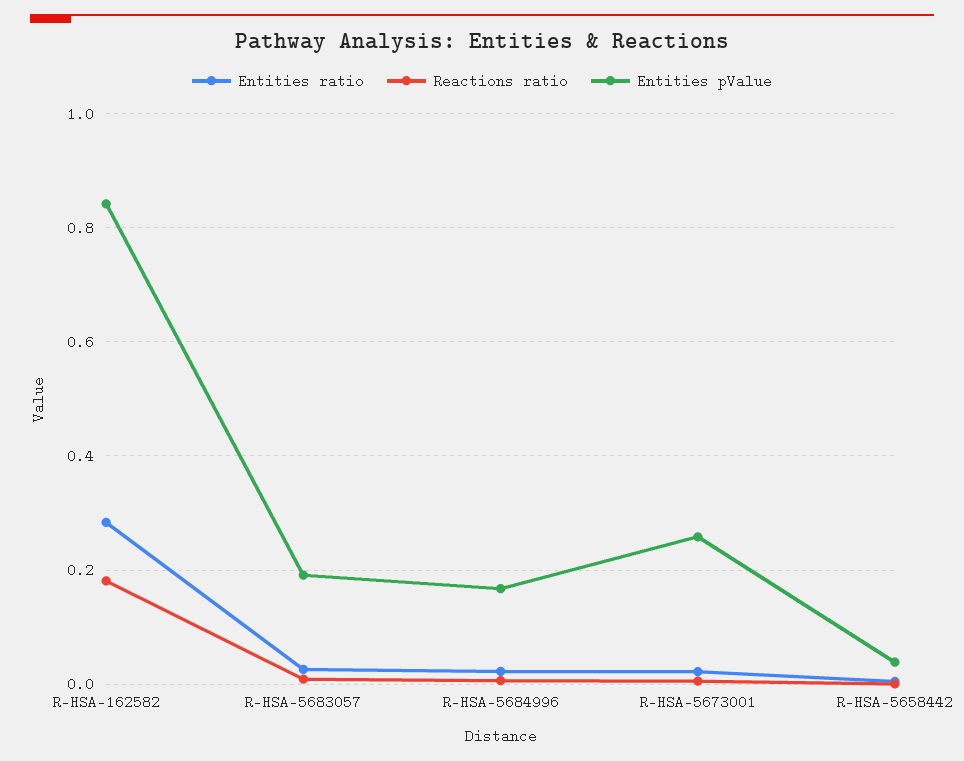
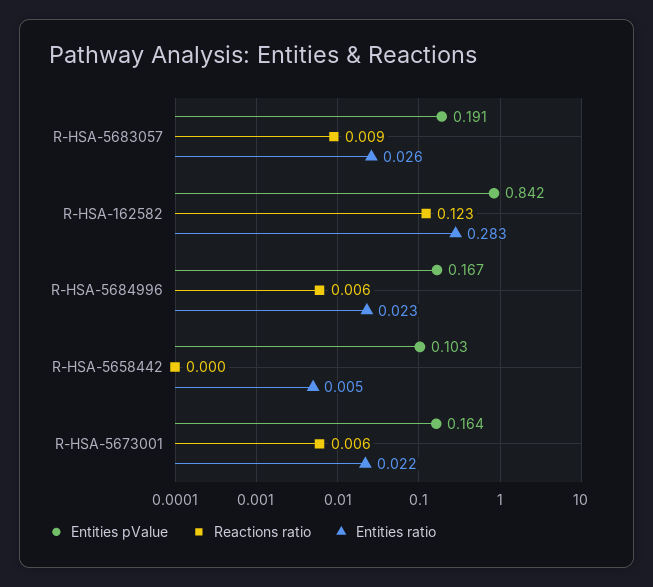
  {
    "Entities ratio": {
      "R-HSA-162582": 0.283,
      "R-HSA-5683057": 0.026,
      "R-HSA-5684996": 0.023,
      "R-HSA-5673001": 0.022,
      "R-HSA-5658442": 0.005
    },
    "Reactions ratio": {
-     "R-HSA-162582": 0.18,
+     "R-HSA-162582": 0.123,
      "R-HSA-5683057": 0.009,
      "R-HSA-5684996": 0.006,
      "R-HSA-5673001": 0.006,
      "R-HSA-5658442": 0
    },
    "Entities pValue": {
      "R-HSA-162582": 0.842,
      "R-HSA-5683057": 0.191,
      "R-HSA-5684996": 0.167,
-     "R-HSA-5673001": 0.26,
+     "R-HSA-5673001": 0.164,
-     "R-HSA-5658442": 0.04
+     "R-HSA-5658442": 0.103
    }
  }

